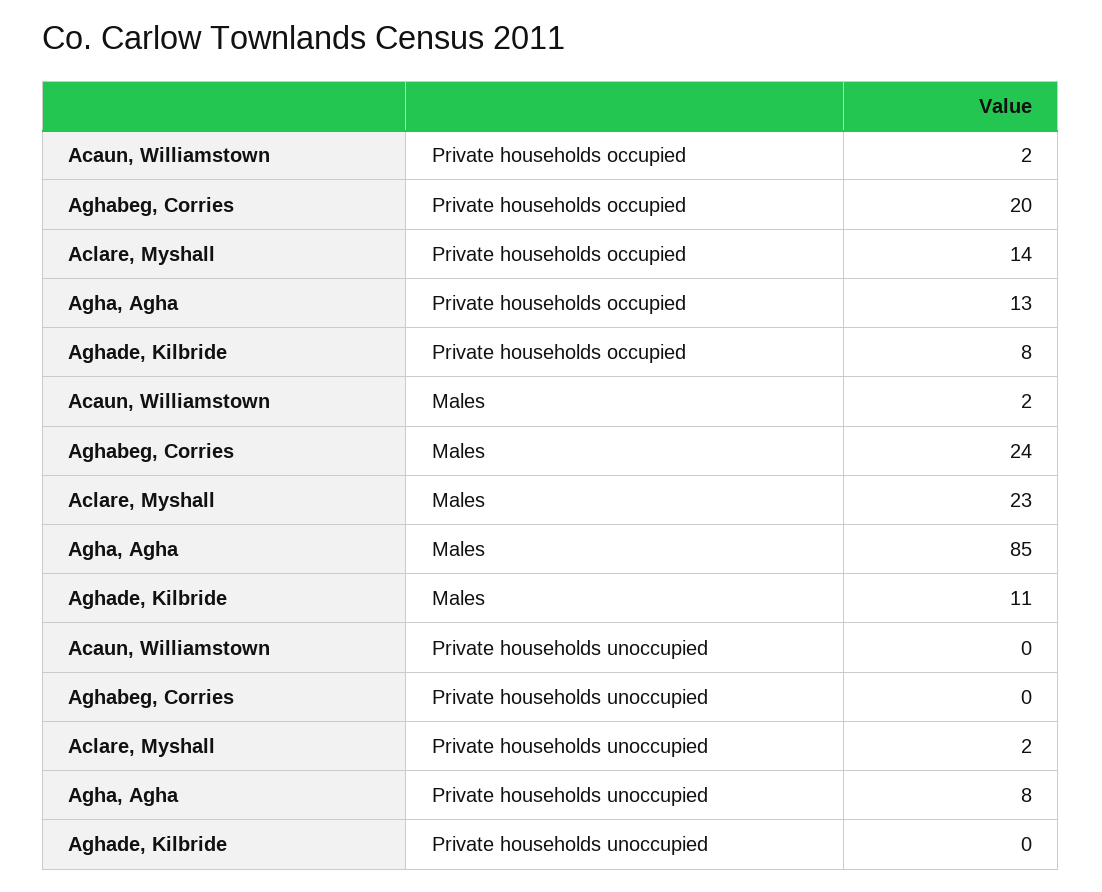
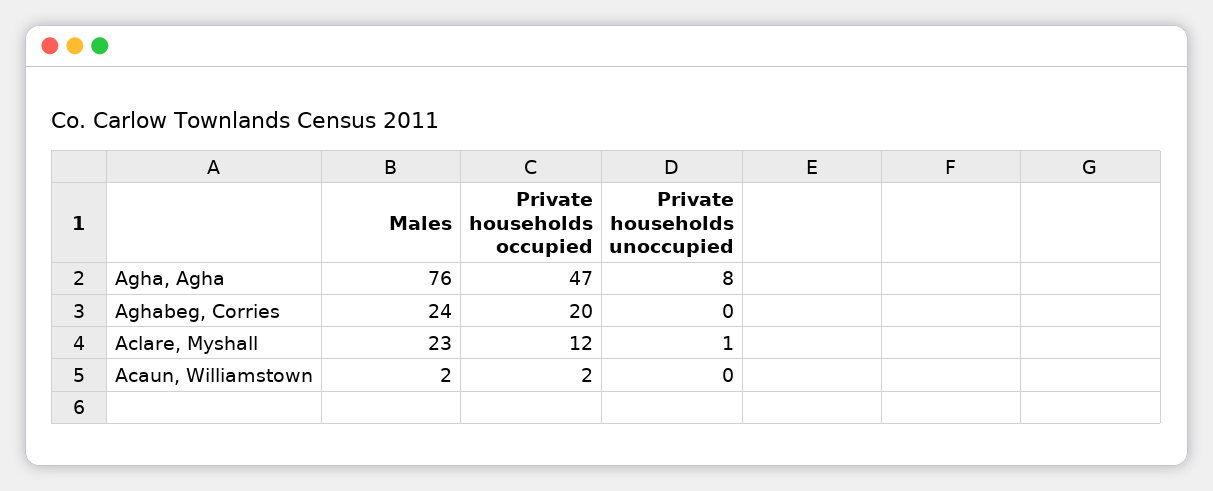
  {
    "Acaun, Williamstown": {
      "Private households occupied": 2,
      "Males": 2,
      "Private households unoccupied": 0
    },
    "Aghabeg, Corries": {
      "Private households occupied": 20,
      "Males": 24,
      "Private households unoccupied": 0
    },
    "Aclare, Myshall": {
-     "Private households occupied": 14,
+     "Private households occupied": 12,
      "Males": 23,
-     "Private households unoccupied": 2
+     "Private households unoccupied": 1
    },
    "Agha, Agha": {
-     "Private households occupied": 13,
+     "Private households occupied": 47,
-     "Males": 85,
+     "Males": 76,
      "Private households unoccupied": 8
-   },
+   }
-   "Aghade, Kilbride": {
-     "Private households occupied": 8,
-     "Males": 11,
-     "Private households unoccupied": 0
-   }
  }

